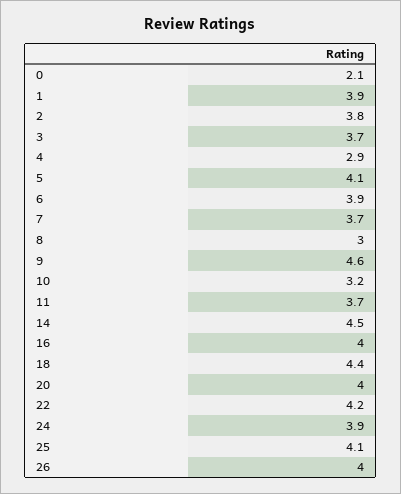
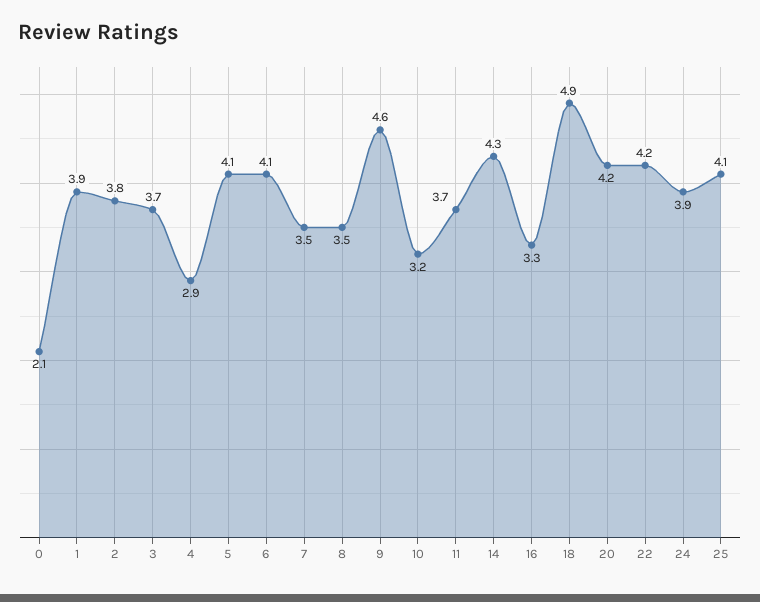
  {
    "0": 2.1,
    "1": 3.9,
    "2": 3.8,
    "3": 3.7,
    "4": 2.9,
    "5": 4.1,
-   "6": 3.9,
+   "6": 4.1,
-   "7": 3.7,
+   "7": 3.5,
-   "8": 3,
+   "8": 3.5,
    "9": 4.6,
    "10": 3.2,
    "11": 3.7,
-   "14": 4.5,
+   "14": 4.3,
-   "16": 4,
+   "16": 3.3,
-   "18": 4.4,
+   "18": 4.9,
-   "20": 4,
+   "20": 4.2,
    "22": 4.2,
    "24": 3.9,
-   "25": 4.1,
+   "25": 4.1
-   "26": 4
  }

